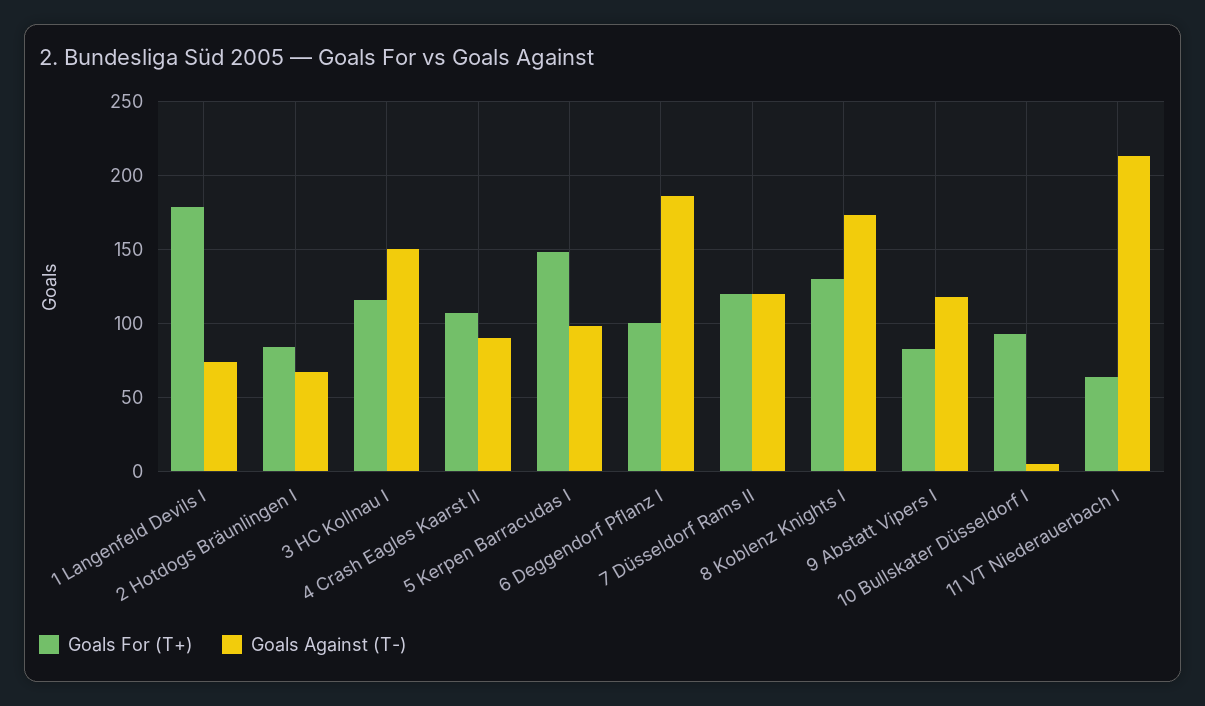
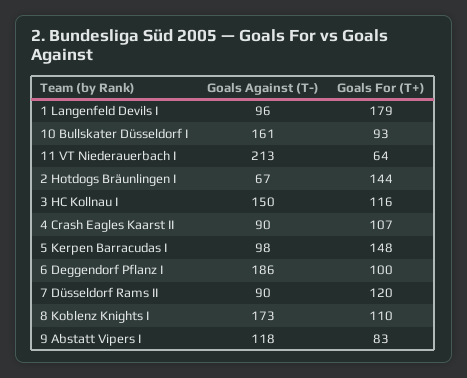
  {
    "Goals For (T+)": {
      "1 Langenfeld Devils I": 179,
-     "2 Hotdogs Bräunlingen I": 85,
+     "2 Hotdogs Bräunlingen I": 144,
      "3 HC Kollnau I": 116,
      "4 Crash Eagles Kaarst II": 107,
      "5 Kerpen Barracudas I": 148,
      "6 Deggendorf Pflanz I": 100,
      "7 Düsseldorf Rams II": 120,
-     "8 Koblenz Knights I": 130,
+     "8 Koblenz Knights I": 110,
      "9 Abstatt Vipers I": 83,
      "10 Bullskater Düsseldorf I": 93,
      "11 VT Niederauerbach I": 64
    },
    "Goals Against (T-)": {
-     "1 Langenfeld Devils I": 75,
+     "1 Langenfeld Devils I": 96,
      "2 Hotdogs Bräunlingen I": 67,
      "3 HC Kollnau I": 150,
      "4 Crash Eagles Kaarst II": 90,
      "5 Kerpen Barracudas I": 98,
      "6 Deggendorf Pflanz I": 186,
-     "7 Düsseldorf Rams II": 120,
+     "7 Düsseldorf Rams II": 90,
      "8 Koblenz Knights I": 173,
      "9 Abstatt Vipers I": 118,
-     "10 Bullskater Düsseldorf I": 5,
+     "10 Bullskater Düsseldorf I": 161,
      "11 VT Niederauerbach I": 213
    }
  }

